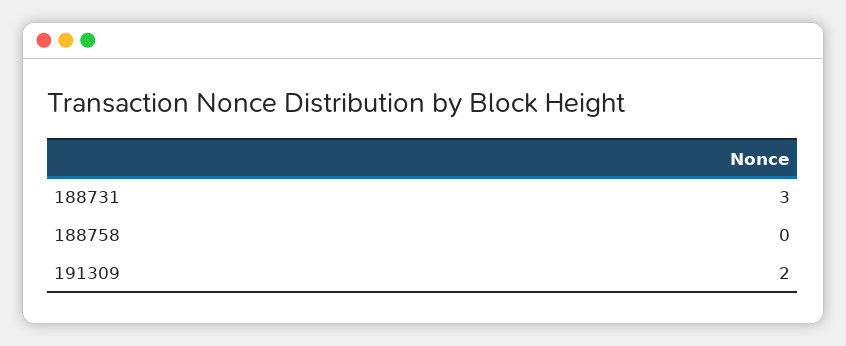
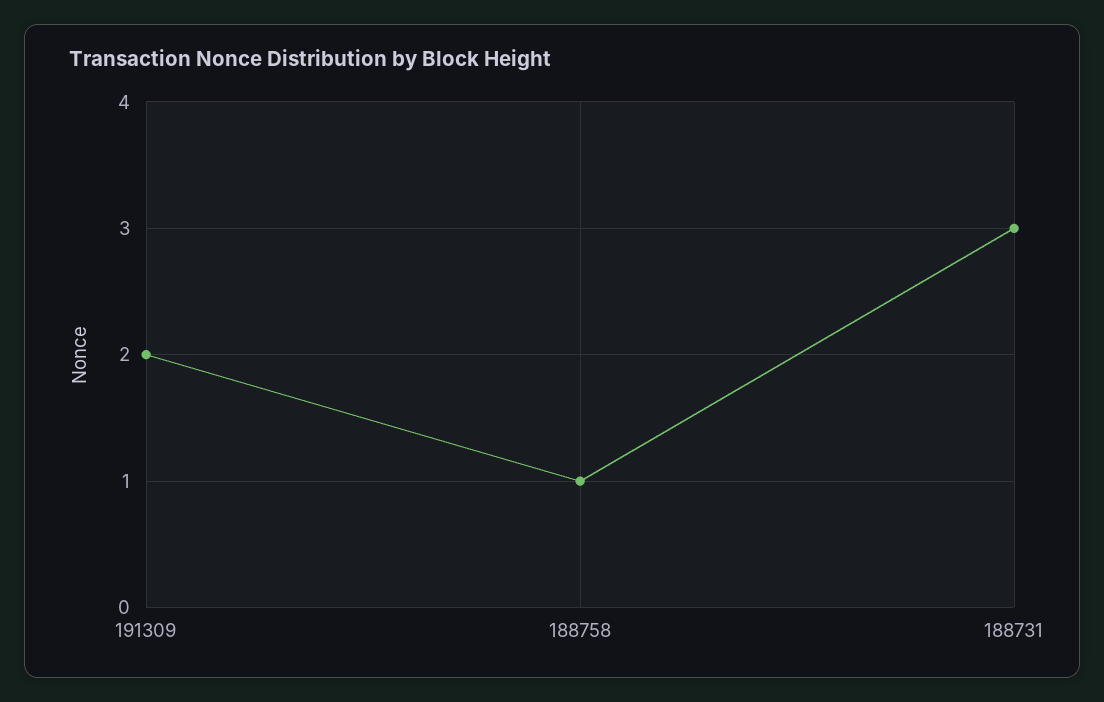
  {
    "188731": 3,
-   "188758": 0,
+   "188758": 1,
    "191309": 2
  }

